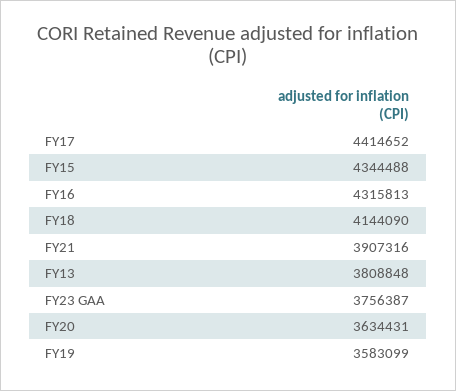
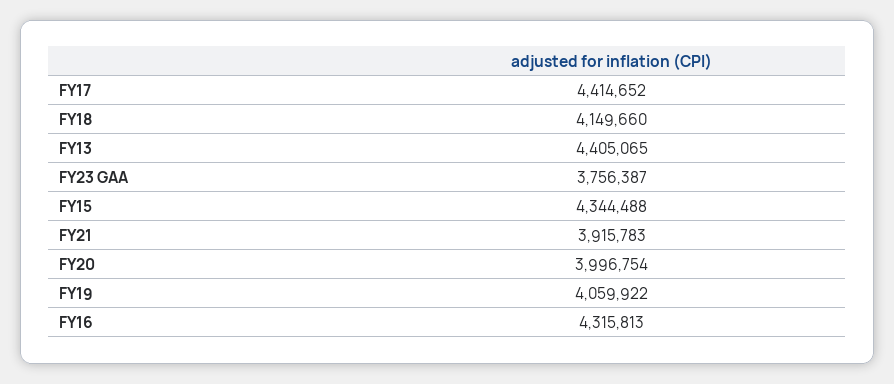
  {
    "FY17": 4414652,
    "FY15": 4344488,
    "FY16": 4315813,
-   "FY18": 4144090,
+   "FY18": 4149660,
-   "FY21": 3907316,
+   "FY21": 3915783,
-   "FY13": 3808848,
+   "FY13": 4405065,
    "FY23 GAA": 3756387,
-   "FY20": 3634431,
+   "FY20": 3996754,
-   "FY19": 3583099
+   "FY19": 4059922
  }

